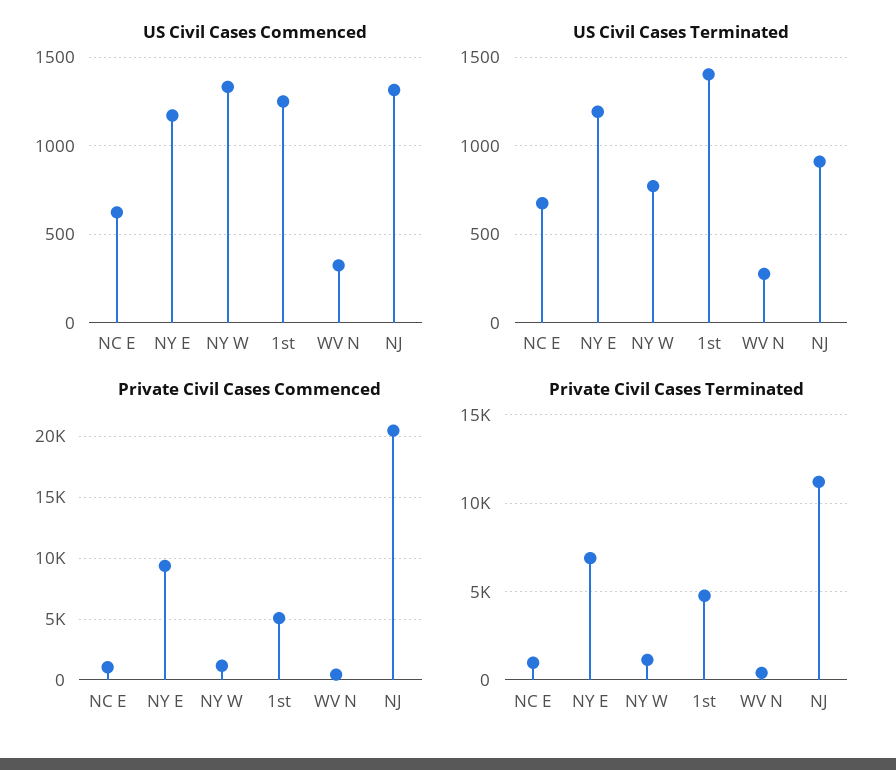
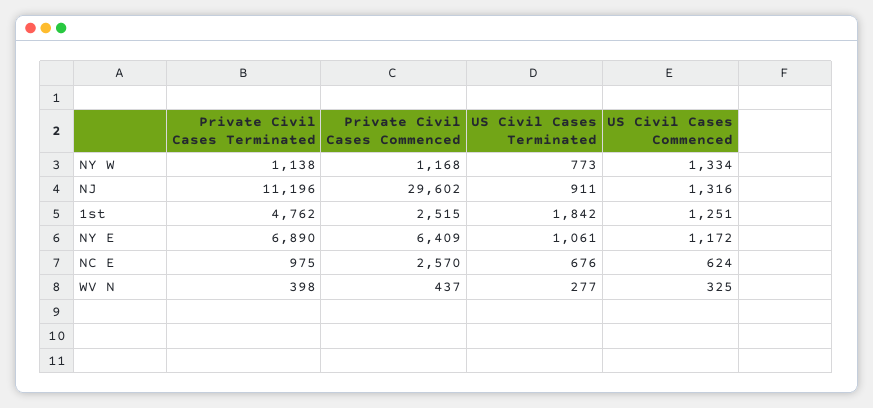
  {
    "US Civil Cases Commenced": {
      "NC E": 624,
      "NY E": 1172,
      "NY W": 1334,
      "1st": 1251,
      "WV N": 325,
      "NJ": 1316
    },
    "US Civil Cases Terminated": {
      "NC E": 676,
-     "NY E": 1200,
+     "NY E": 1061,
      "NY W": 773,
-     "1st": 1400,
+     "1st": 1842,
      "WV N": 277,
      "NJ": 911
    },
    "Private Civil Cases Commenced": {
-     "NC E": 1000,
+     "NC E": 2570,
-     "NY E": 9500,
+     "NY E": 6409,
      "NY W": 1168,
-     "1st": 5000,
+     "1st": 2515,
      "WV N": 437,
-     "NJ": 20500
+     "NJ": 29602
    },
    "Private Civil Cases Terminated": {
      "NC E": 975,
      "NY E": 6890,
      "NY W": 1138,
      "1st": 4762,
      "WV N": 398,
      "NJ": 11196
    }
  }

